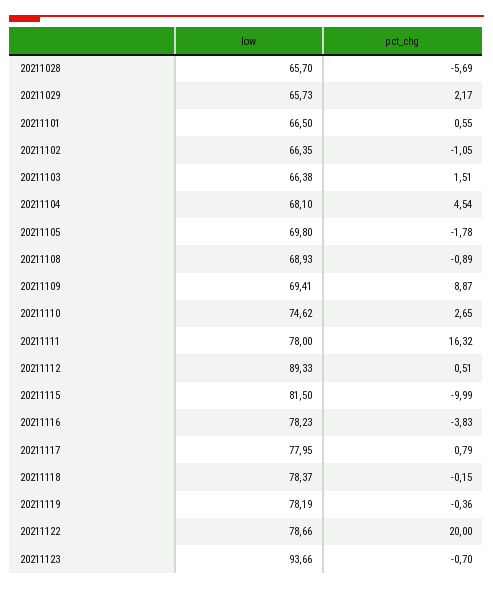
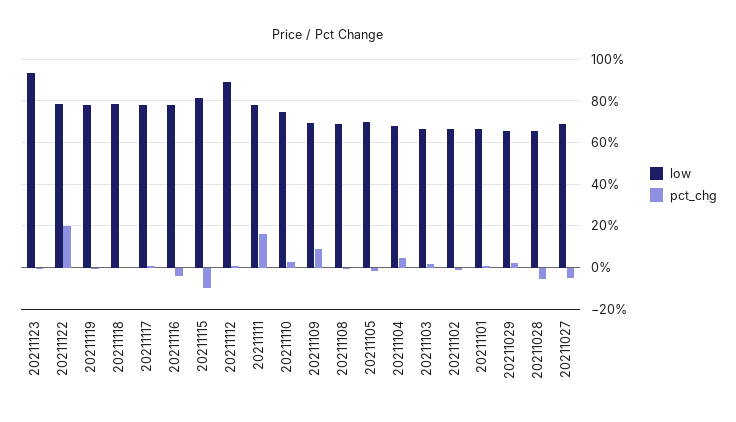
  {
    "low": {
      "20211028": 65.7,
      "20211029": 65.73,
      "20211101": 66.5,
      "20211102": 66.35,
      "20211103": 66.38,
      "20211104": 68.1,
      "20211105": 69.8,
      "20211108": 68.93,
      "20211109": 69.41,
      "20211110": 74.62,
      "20211111": 78,
      "20211112": 89.33,
      "20211115": 81.5,
      "20211116": 78.23,
      "20211117": 77.95,
      "20211118": 78.37,
      "20211119": 78.19,
      "20211122": 78.66,
-     "20211123": 93.66
+     "20211123": 93.66,
+     "20211027": 70
    },
    "pct_chg": {
      "20211028": -5.69,
      "20211029": 2.17,
      "20211101": 0.55,
      "20211102": -1.05,
      "20211103": 1.51,
      "20211104": 4.54,
      "20211105": -1.78,
      "20211108": -0.89,
      "20211109": 8.87,
      "20211110": 2.65,
      "20211111": 16.32,
      "20211112": 0.51,
      "20211115": -9.99,
      "20211116": -3.83,
      "20211117": 0.79,
      "20211118": -0.15,
      "20211119": -0.36,
      "20211122": 20,
-     "20211123": -0.7
+     "20211123": -0.7,
+     "20211027": -5
    }
  }

